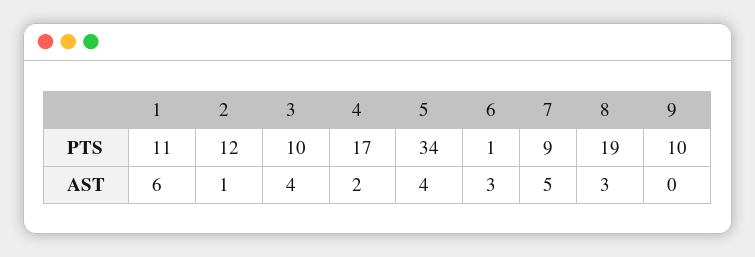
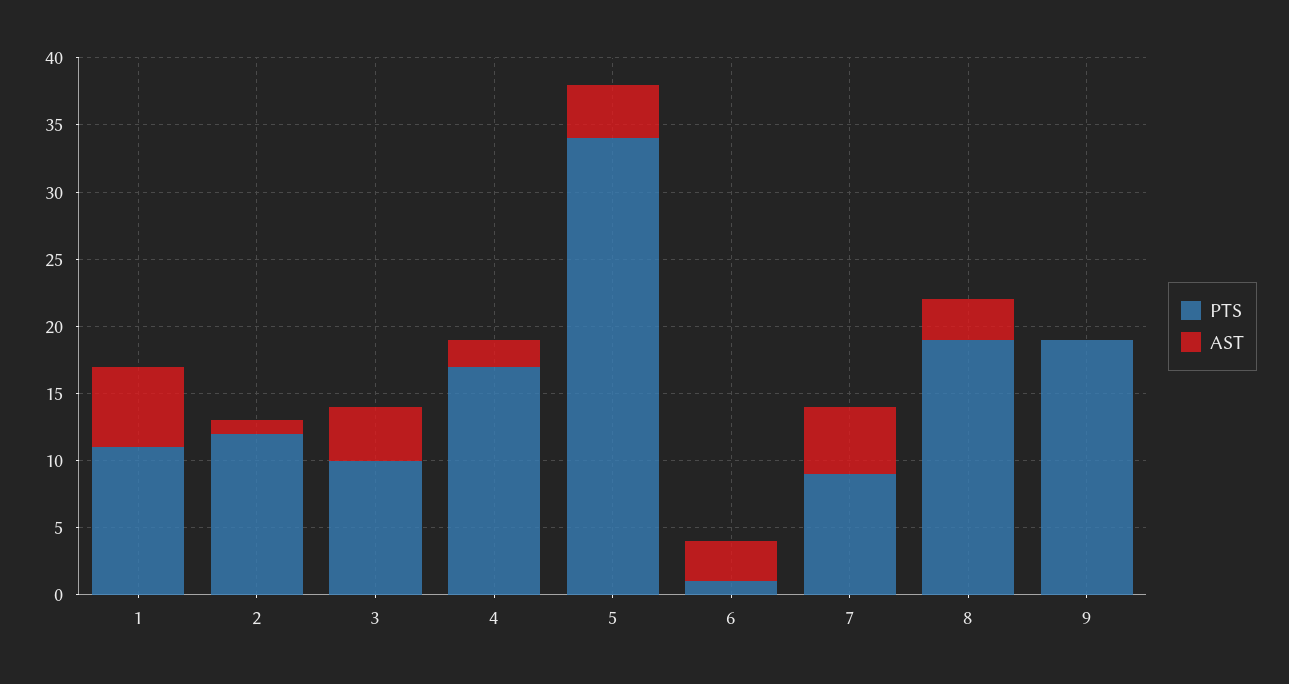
  {
    "PTS": {
      "1": 11,
      "2": 12,
      "3": 10,
      "4": 17,
      "5": 34,
      "6": 1,
      "7": 9,
      "8": 19,
-     "9": 10
+     "9": 19
    },
    "AST": {
      "1": 6,
      "2": 1,
      "3": 4,
      "4": 2,
      "5": 4,
      "6": 3,
      "7": 5,
      "8": 3,
      "9": 0
    }
  }

